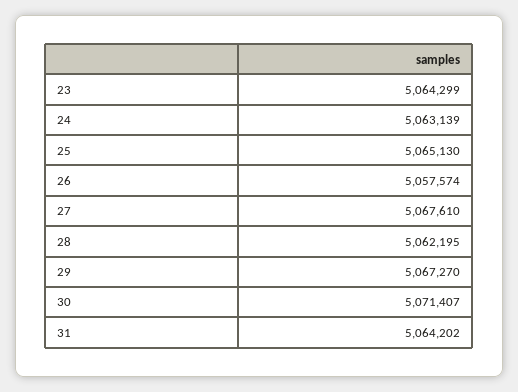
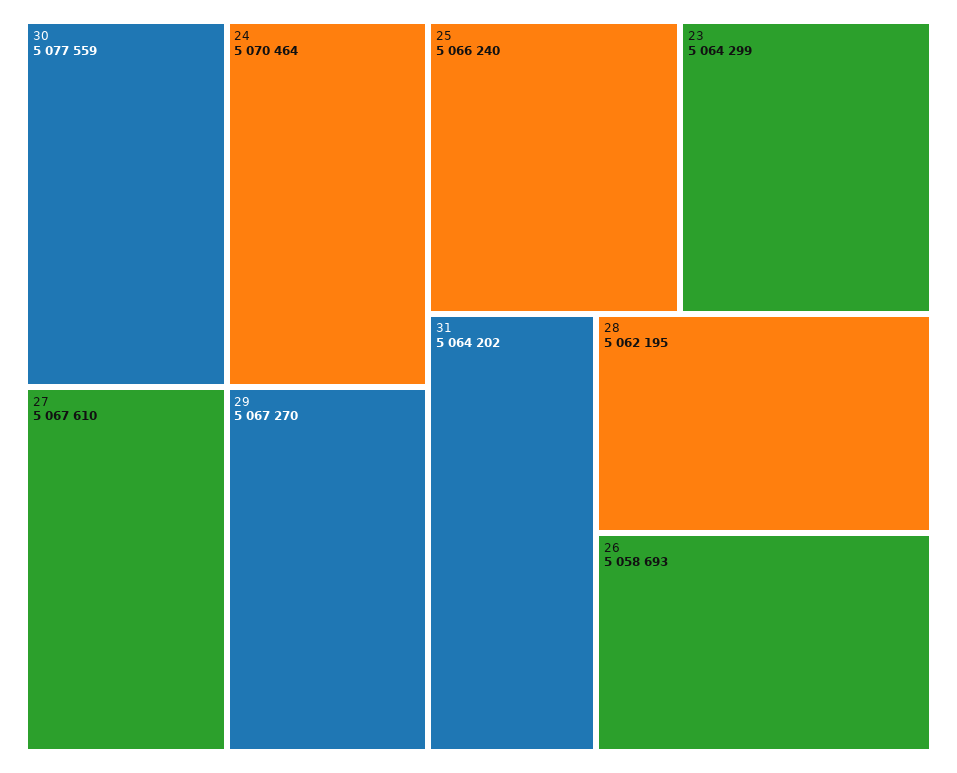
  {
    "23": 5064299,
-   "24": 5063139,
+   "24": 5070464,
-   "25": 5065130,
+   "25": 5066240,
-   "26": 5057574,
+   "26": 5058693,
    "27": 5067610,
    "28": 5062195,
    "29": 5067270,
-   "30": 5071407,
+   "30": 5077559,
    "31": 5064202
  }

